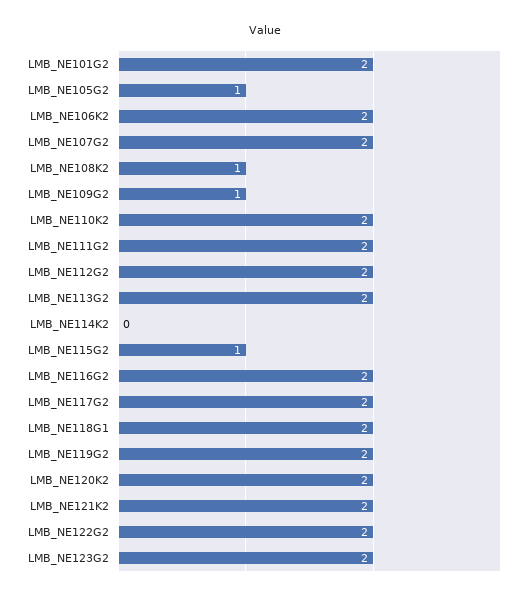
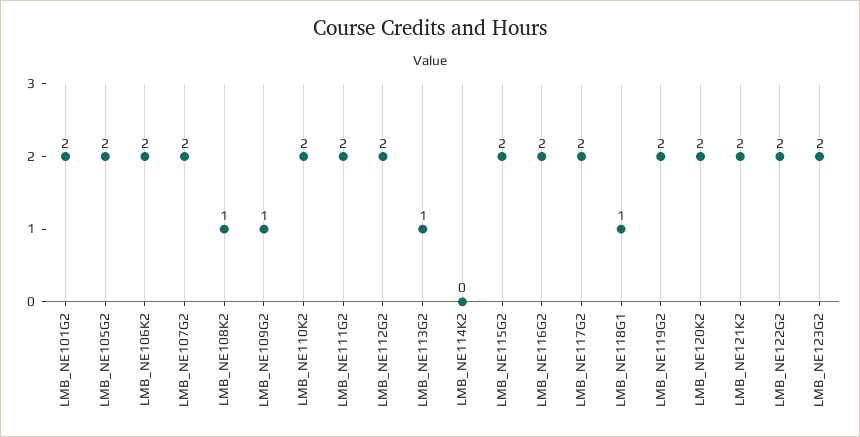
  {
    "LMB_NE101G2": 2,
-   "LMB_NE105G2": 1,
+   "LMB_NE105G2": 2,
    "LMB_NE106K2": 2,
    "LMB_NE107G2": 2,
    "LMB_NE108K2": 1,
    "LMB_NE109G2": 1,
    "LMB_NE110K2": 2,
    "LMB_NE111G2": 2,
    "LMB_NE112G2": 2,
-   "LMB_NE113G2": 2,
+   "LMB_NE113G2": 1,
    "LMB_NE114K2": 0,
-   "LMB_NE115G2": 1,
+   "LMB_NE115G2": 2,
    "LMB_NE116G2": 2,
    "LMB_NE117G2": 2,
-   "LMB_NE118G1": 2,
+   "LMB_NE118G1": 1,
    "LMB_NE119G2": 2,
    "LMB_NE120K2": 2,
    "LMB_NE121K2": 2,
    "LMB_NE122G2": 2,
    "LMB_NE123G2": 2
  }

